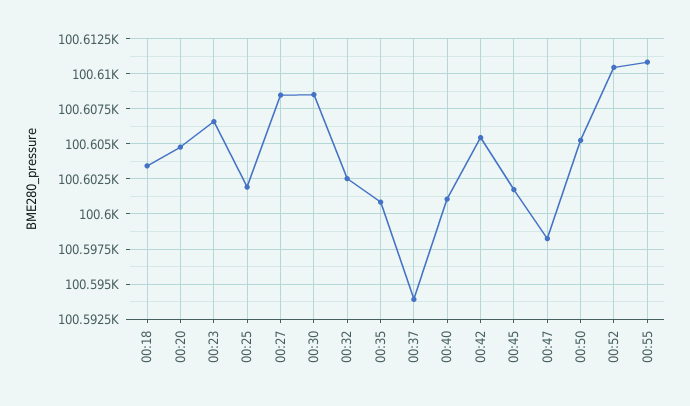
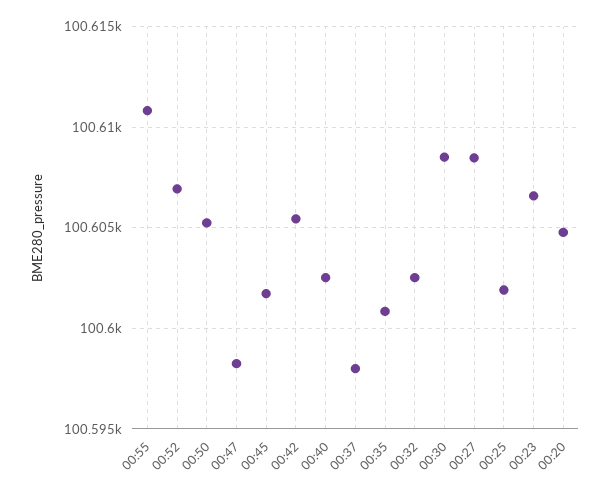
  {
-   "00:18": 100603.5,
    "00:20": 100605,
    "00:23": 100606.5,
    "00:25": 100602,
    "00:27": 100608.5,
    "00:30": 100608.5,
    "00:32": 100602.5,
    "00:35": 100601,
-   "00:37": 100594,
+   "00:37": 100598,
-   "00:40": 100601,
+   "00:40": 100602.5,
    "00:42": 100605.5,
    "00:45": 100601.5,
    "00:47": 100598.5,
    "00:50": 100605.5,
-   "00:52": 100610.5,
+   "00:52": 100607,
    "00:55": 100611
  }

